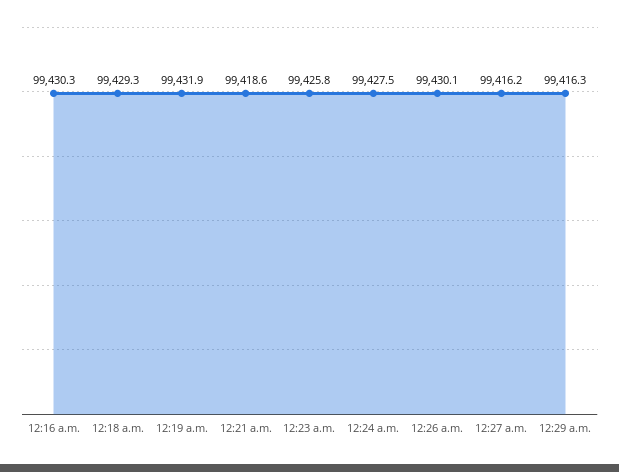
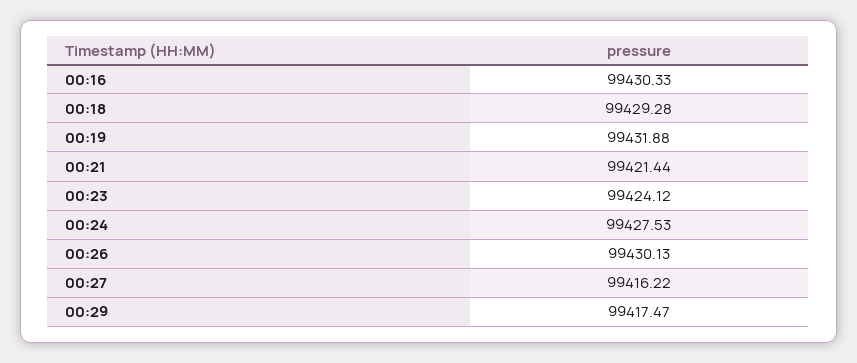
  {
    "12:16 a.m.": 99430.33,
    "12:18 a.m.": 99429.28,
    "12:19 a.m.": 99431.88,
-   "12:21 a.m.": 99418.6,
+   "12:21 a.m.": 99421.44,
-   "12:23 a.m.": 99425.8,
+   "12:23 a.m.": 99424.12,
    "12:24 a.m.": 99427.53,
    "12:26 a.m.": 99430.13,
    "12:27 a.m.": 99416.22,
-   "12:29 a.m.": 99416.3
+   "12:29 a.m.": 99417.47
  }

